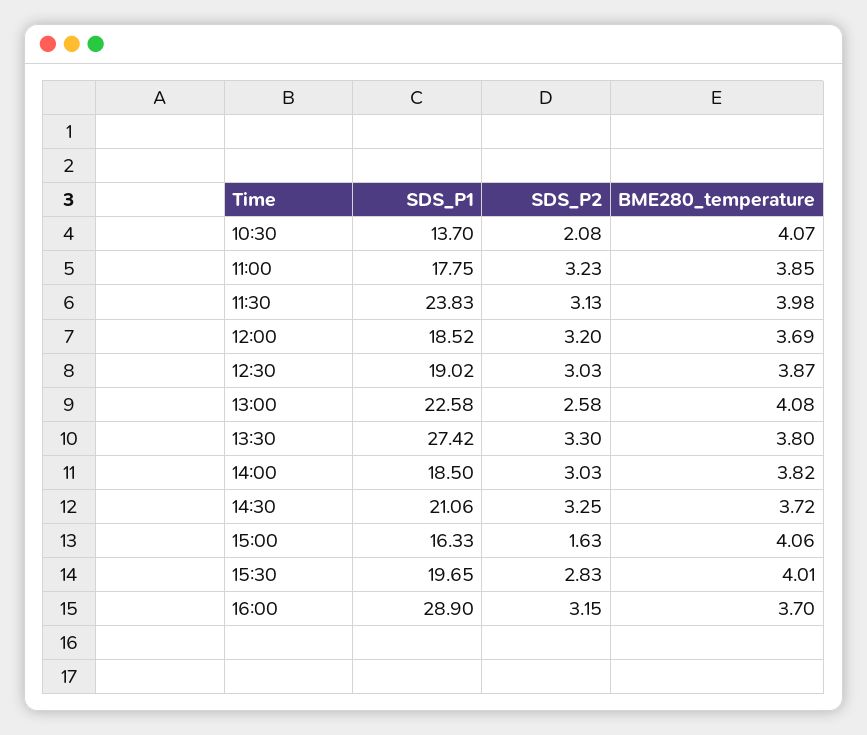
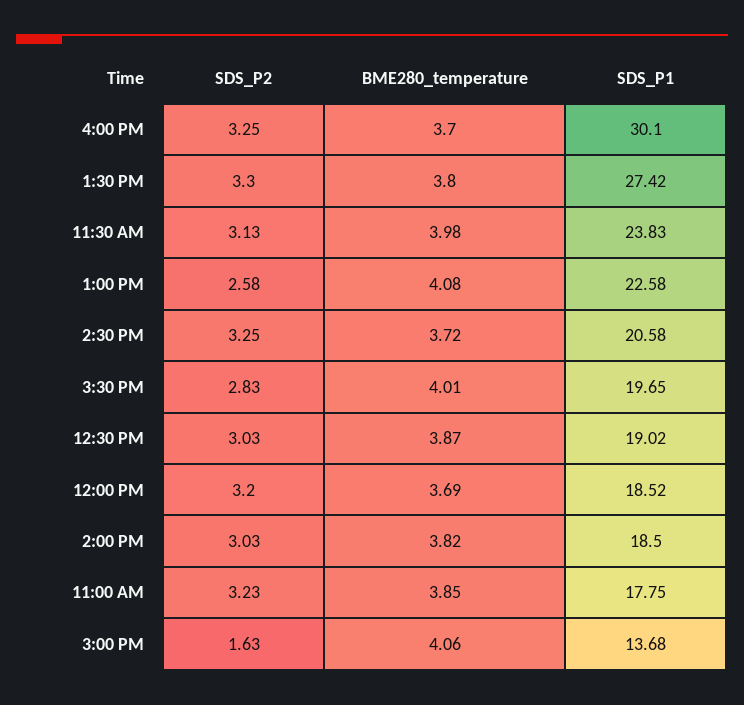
  {
    "SDS_P1": {
-     "10:30": 13.7,
      "11:00": 17.75,
      "11:30": 23.83,
      "12:00": 18.52,
      "12:30": 19.02,
      "13:00": 22.58,
      "13:30": 27.42,
      "14:00": 18.5,
-     "14:30": 21.06,
+     "14:30": 20.58,
-     "15:00": 16.33,
+     "15:00": 13.68,
      "15:30": 19.65,
-     "16:00": 28.9
+     "16:00": 30.1
    },
    "SDS_P2": {
-     "10:30": 2.08,
      "11:00": 3.23,
      "11:30": 3.13,
      "12:00": 3.2,
      "12:30": 3.03,
      "13:00": 2.58,
      "13:30": 3.3,
      "14:00": 3.03,
      "14:30": 3.25,
      "15:00": 1.63,
      "15:30": 2.83,
-     "16:00": 3.15
+     "16:00": 3.25
    },
    "BME280_temperature": {
-     "10:30": 4.07,
      "11:00": 3.85,
      "11:30": 3.98,
      "12:00": 3.69,
      "12:30": 3.87,
      "13:00": 4.08,
      "13:30": 3.8,
      "14:00": 3.82,
      "14:30": 3.72,
      "15:00": 4.06,
      "15:30": 4.01,
      "16:00": 3.7
    }
  }

